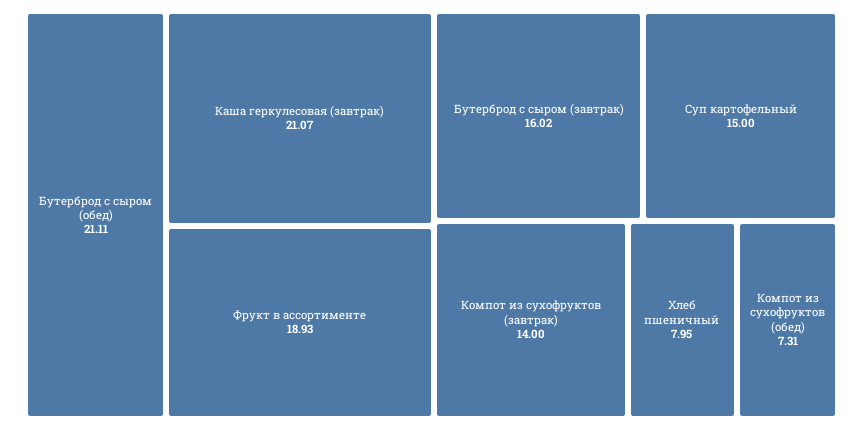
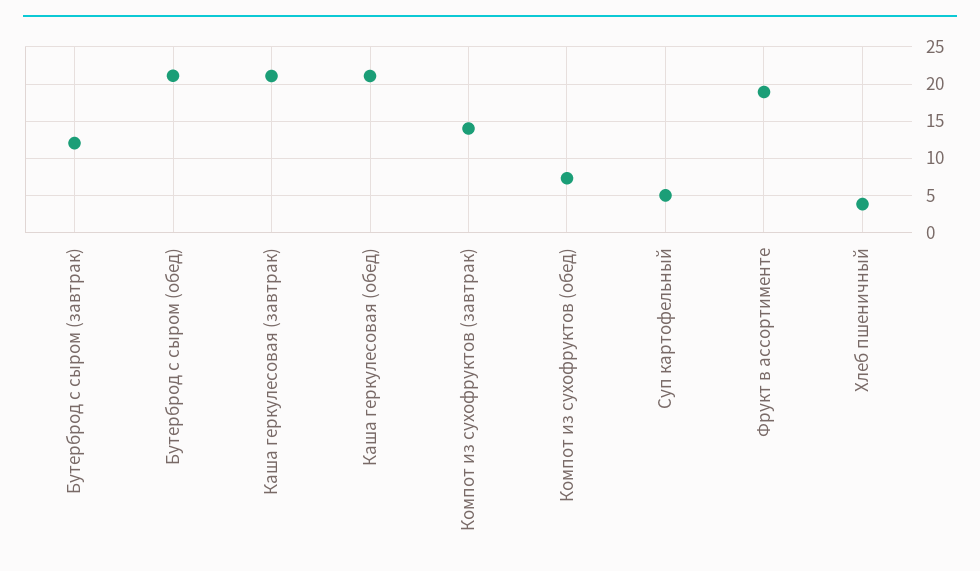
  {
    "Бутерброд с сыром (обед)": 21.11,
    "Каша геркулесовая (завтрак)": 21.07,
    "Фрукт в ассортименте": 18.93,
-   "Бутерброд с сыром (завтрак)": 16.02,
+   "Бутерброд с сыром (завтрак)": 12,
-   "Суп картофельный": 15,
+   "Суп картофельный": 5,
    "Компот из сухофруктов (завтрак)": 14,
-   "Хлеб пшеничный": 7.95,
+   "Хлеб пшеничный": 4,
-   "Компот из сухофруктов (обед)": 7.31
+   "Компот из сухофруктов (обед)": 7.31,
+   "Каша геркулесовая (обед)": 21
  }

